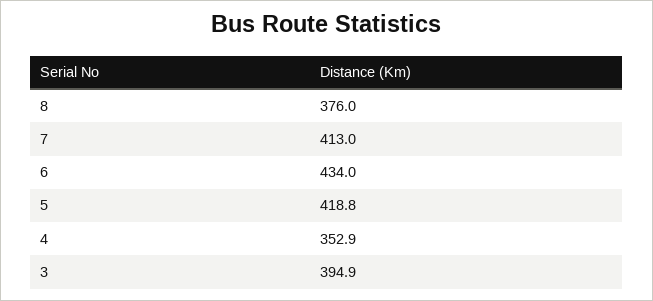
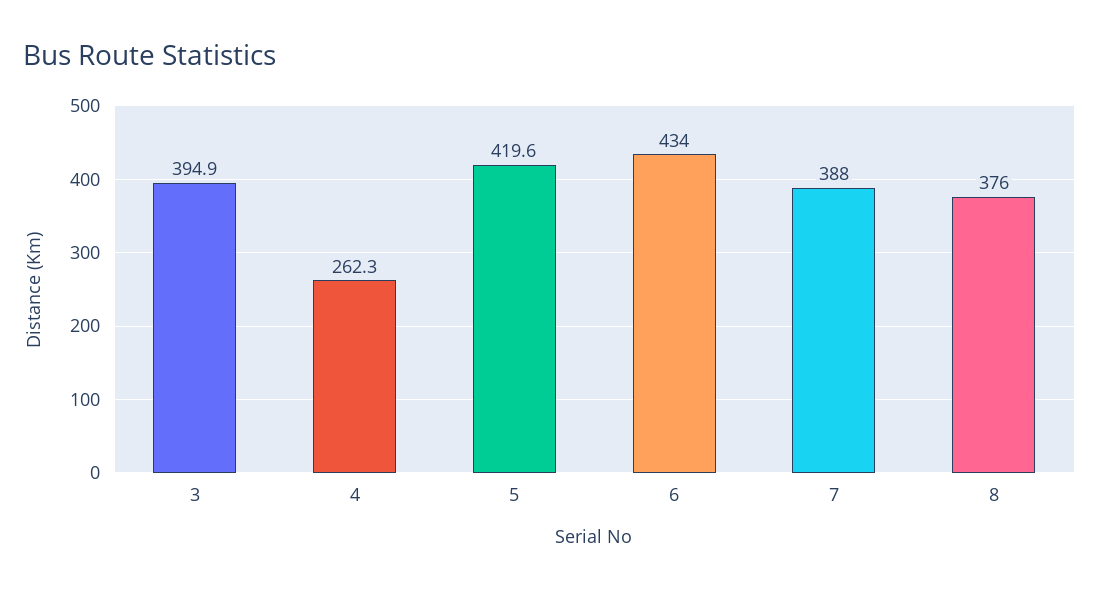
  {
    "8": 376,
-   "7": 413,
+   "7": 388,
    "6": 434,
-   "5": 418.8,
+   "5": 419.6,
-   "4": 352.9,
+   "4": 262.3,
    "3": 394.9
  }

